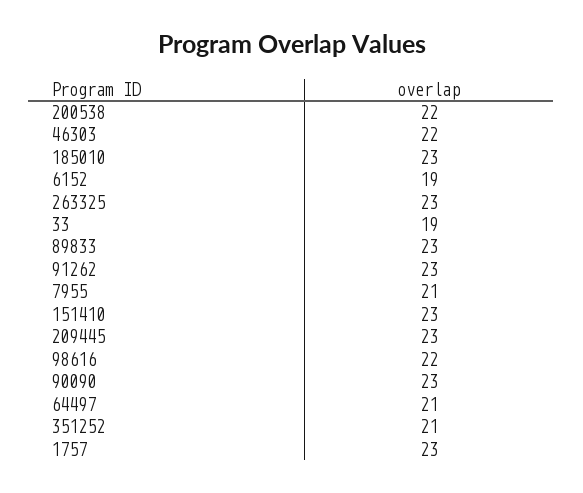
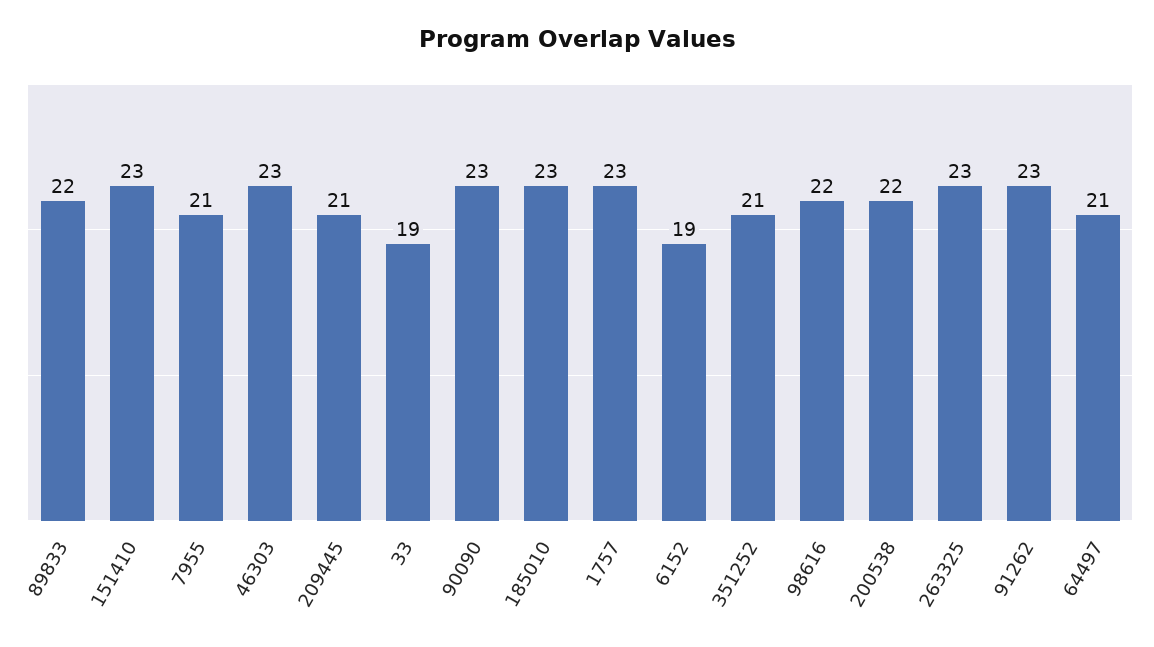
  {
    "200538": 22,
-   "46303": 22,
+   "46303": 23,
    "185010": 23,
    "6152": 19,
    "263325": 23,
    "33": 19,
-   "89833": 23,
+   "89833": 22,
    "91262": 23,
    "7955": 21,
    "151410": 23,
-   "209445": 23,
+   "209445": 21,
    "98616": 22,
    "90090": 23,
    "64497": 21,
    "351252": 21,
    "1757": 23
  }

